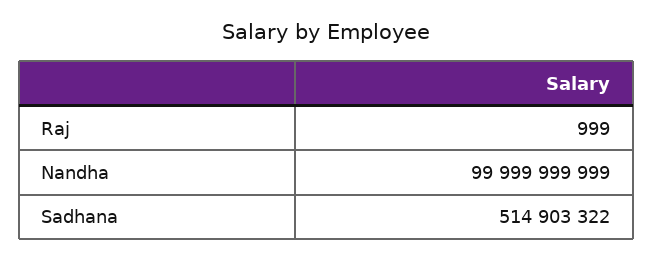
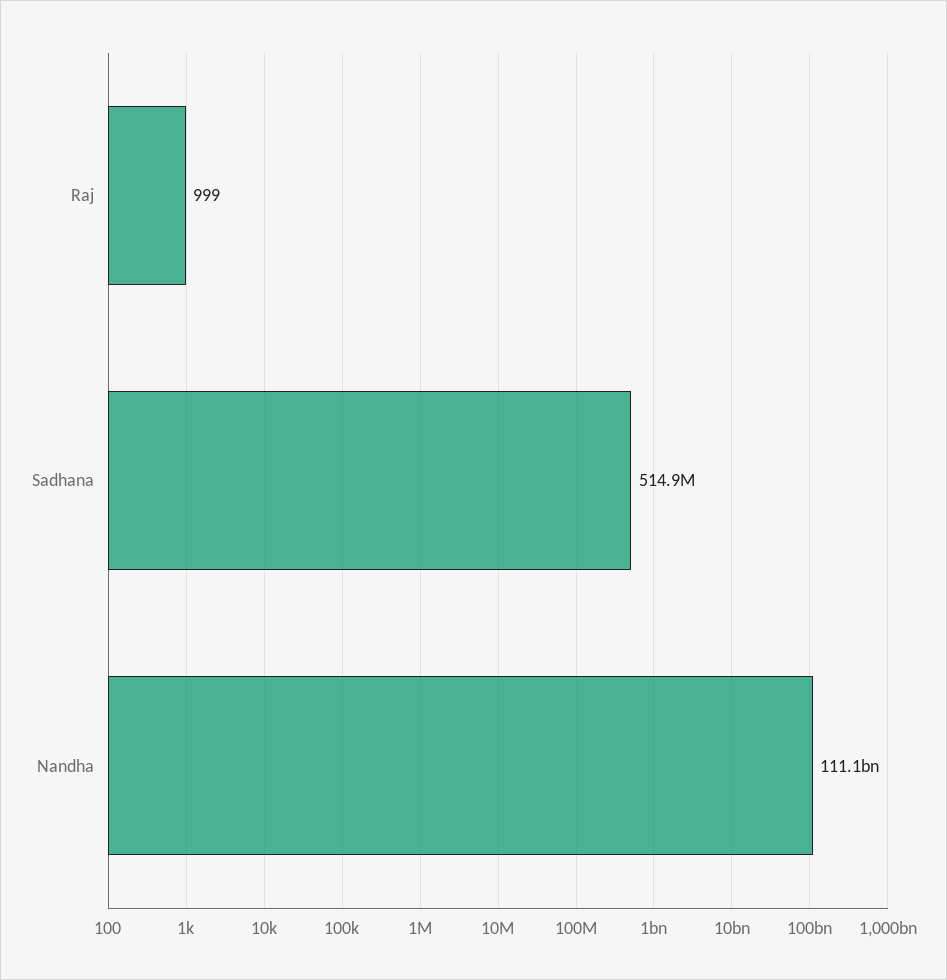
  {
    "Raj": 999,
-   "Nandha": 99999999999,
+   "Nandha": 111100000000,
    "Sadhana": 514903322
  }

